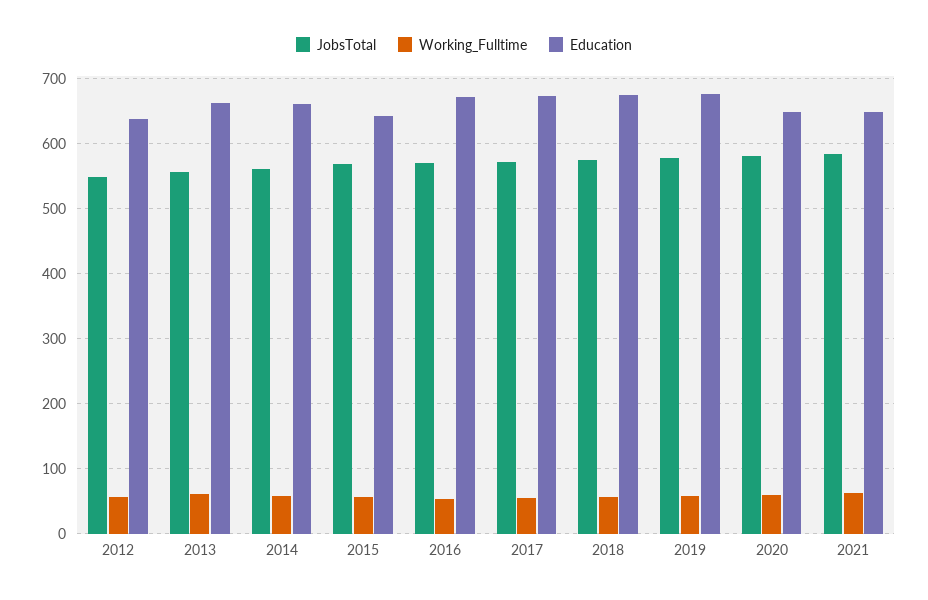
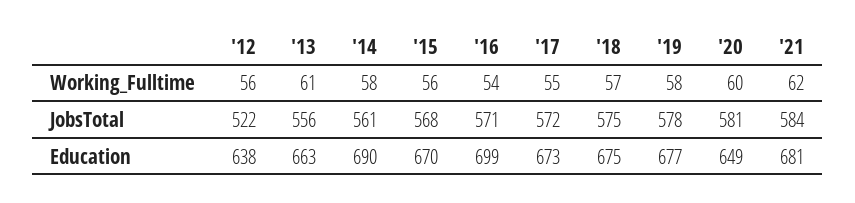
  {
    "JobsTotal": {
-     "2012": 550,
+     "2012": 522,
      "2013": 556,
      "2014": 561,
      "2015": 568,
      "2016": 571,
      "2017": 572,
      "2018": 575,
      "2019": 578,
      "2020": 581,
      "2021": 584
    },
    "Working_Fulltime": {
      "2012": 56,
      "2013": 61,
      "2014": 58,
      "2015": 56,
      "2016": 54,
      "2017": 55,
      "2018": 57,
      "2019": 58,
      "2020": 60,
      "2021": 62
    },
    "Education": {
      "2012": 638,
      "2013": 663,
-     "2014": 660,
+     "2014": 690,
-     "2015": 640,
+     "2015": 670,
-     "2016": 670,
+     "2016": 699,
      "2017": 673,
      "2018": 675,
      "2019": 677,
      "2020": 649,
-     "2021": 650
+     "2021": 681
    }
  }

